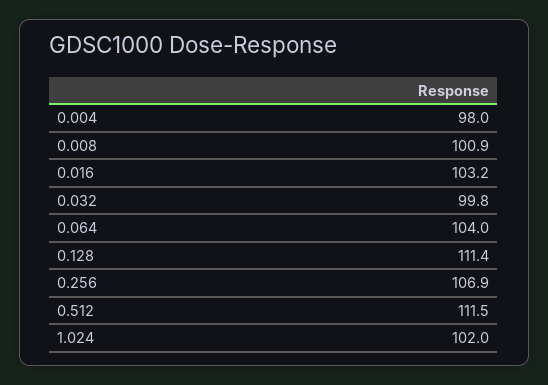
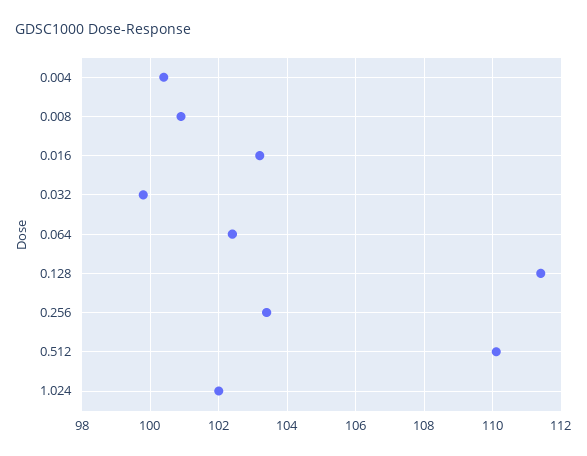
  {
-   "0.004": 98,
+   "0.004": 100.5,
    "0.008": 100.9,
    "0.016": 103.2,
    "0.032": 99.8,
-   "0.064": 104,
+   "0.064": 102.5,
    "0.128": 111.4,
-   "0.256": 106.9,
+   "0.256": 103.5,
-   "0.512": 111.5,
+   "0.512": 110,
    "1.024": 102
  }

